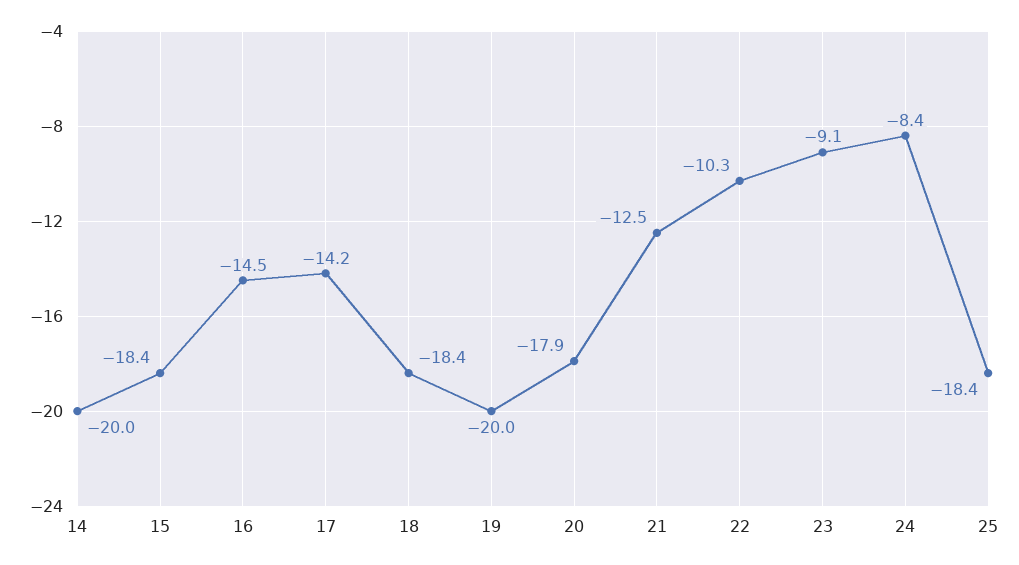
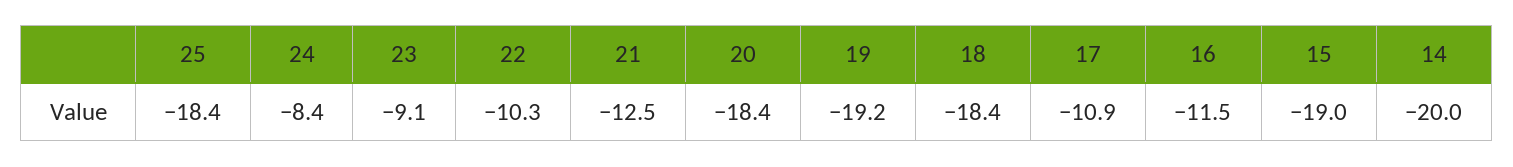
  {
    "14": -20,
-   "15": -18.4,
+   "15": -19,
-   "16": -14.5,
+   "16": -11.5,
-   "17": -14.2,
+   "17": -10.9,
    "18": -18.4,
-   "19": -20,
+   "19": -19.2,
-   "20": -17.9,
+   "20": -18.4,
    "21": -12.5,
    "22": -10.3,
    "23": -9.1,
    "24": -8.4,
    "25": -18.4
  }

